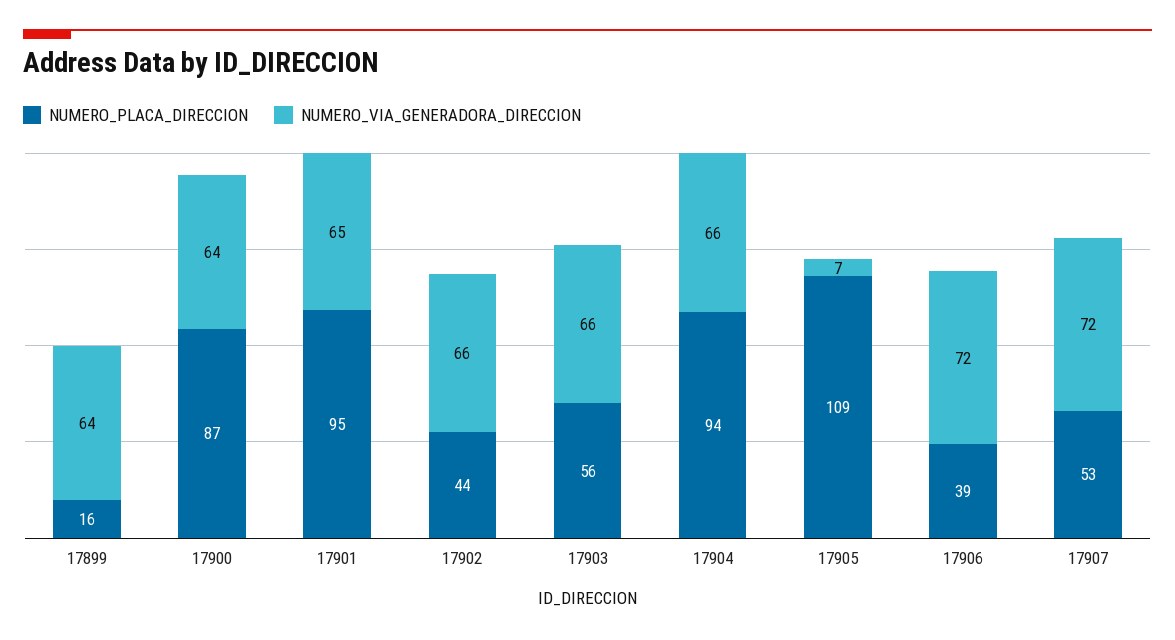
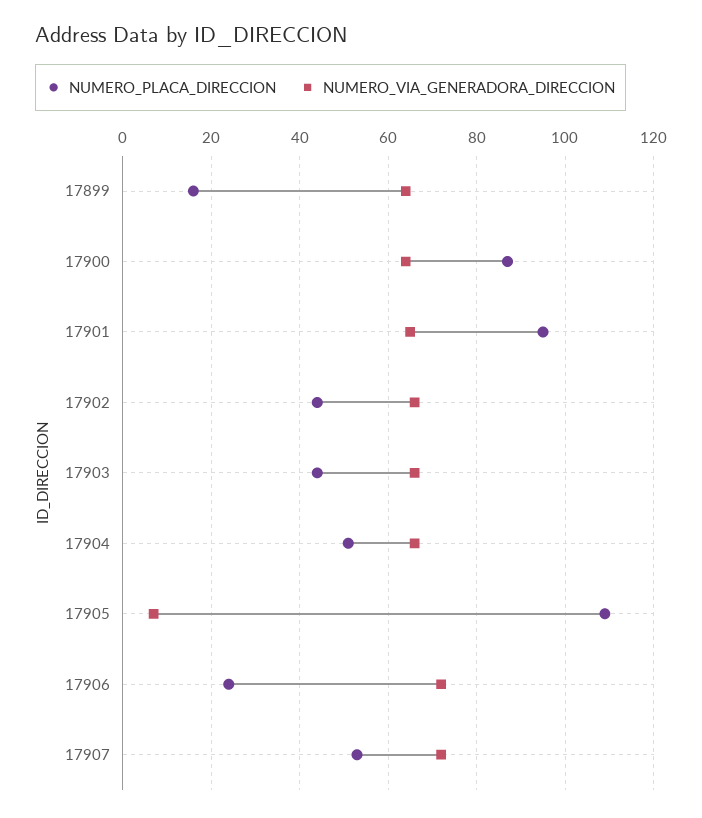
  {
    "NUMERO_PLACA_DIRECCION": {
      "17899": 16,
      "17900": 87,
      "17901": 95,
      "17902": 44,
-     "17903": 56,
+     "17903": 45,
-     "17904": 94,
+     "17904": 50,
      "17905": 109,
-     "17906": 39,
+     "17906": 25,
      "17907": 53
    },
    "NUMERO_VIA_GENERADORA_DIRECCION": {
      "17899": 64,
      "17900": 64,
      "17901": 65,
      "17902": 66,
      "17903": 66,
      "17904": 66,
      "17905": 7,
      "17906": 72,
      "17907": 72
    }
  }

